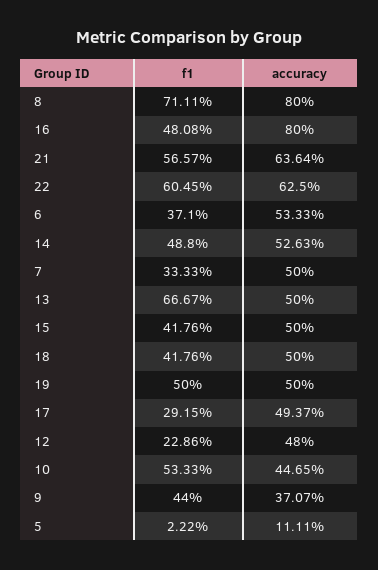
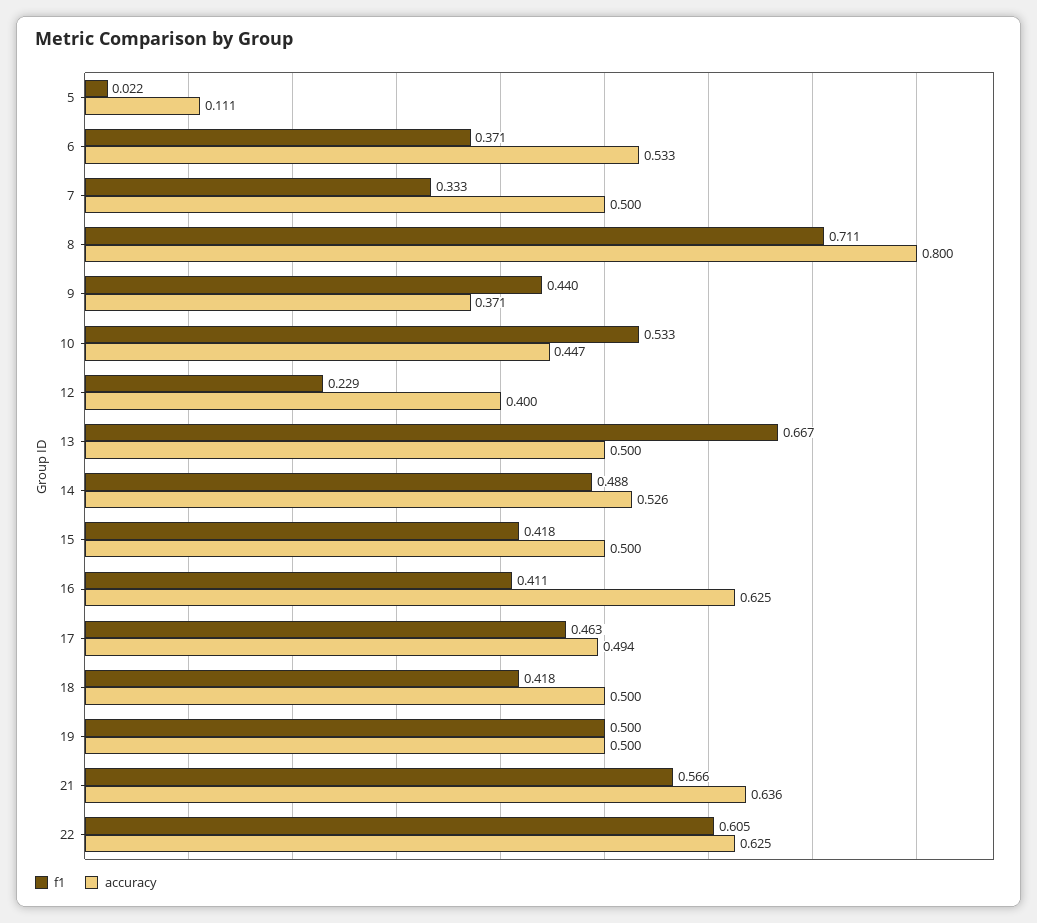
  {
    "f1": {
      "8": 0.7111,
-     "16": 0.4808,
+     "16": 0.411,
      "21": 0.5657,
      "22": 0.6045,
      "6": 0.371,
      "14": 0.488,
      "7": 0.3333,
      "13": 0.6667,
      "15": 0.4176,
      "18": 0.4176,
      "19": 0.5,
-     "17": 0.2915,
+     "17": 0.463,
      "12": 0.2286,
      "10": 0.5333,
      "9": 0.44,
      "5": 0.0222
    },
    "accuracy": {
      "8": 0.8,
-     "16": 0.8,
+     "16": 0.625,
      "21": 0.6364,
      "22": 0.625,
      "6": 0.5333,
      "14": 0.5263,
      "7": 0.5,
      "13": 0.5,
      "15": 0.5,
      "18": 0.5,
      "19": 0.5,
      "17": 0.4937,
-     "12": 0.48,
+     "12": 0.4,
      "10": 0.4465,
      "9": 0.3707,
      "5": 0.1111
    }
  }

